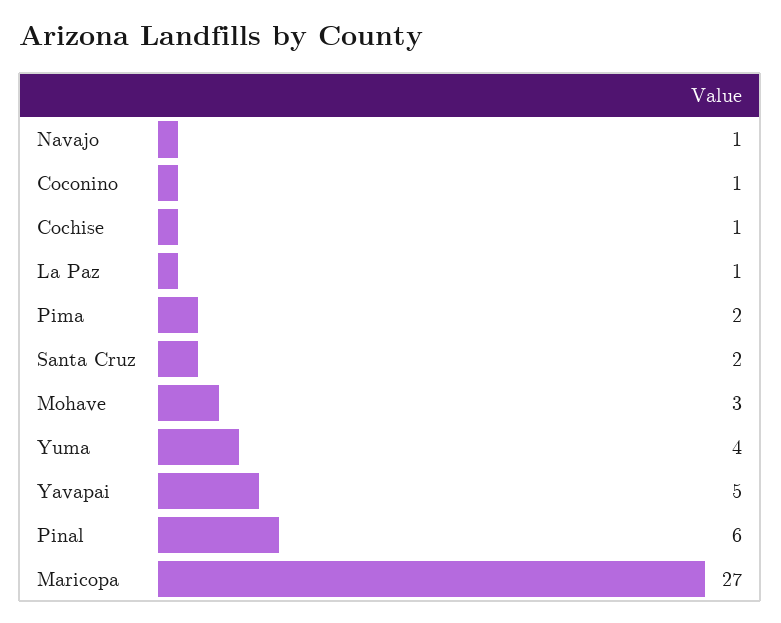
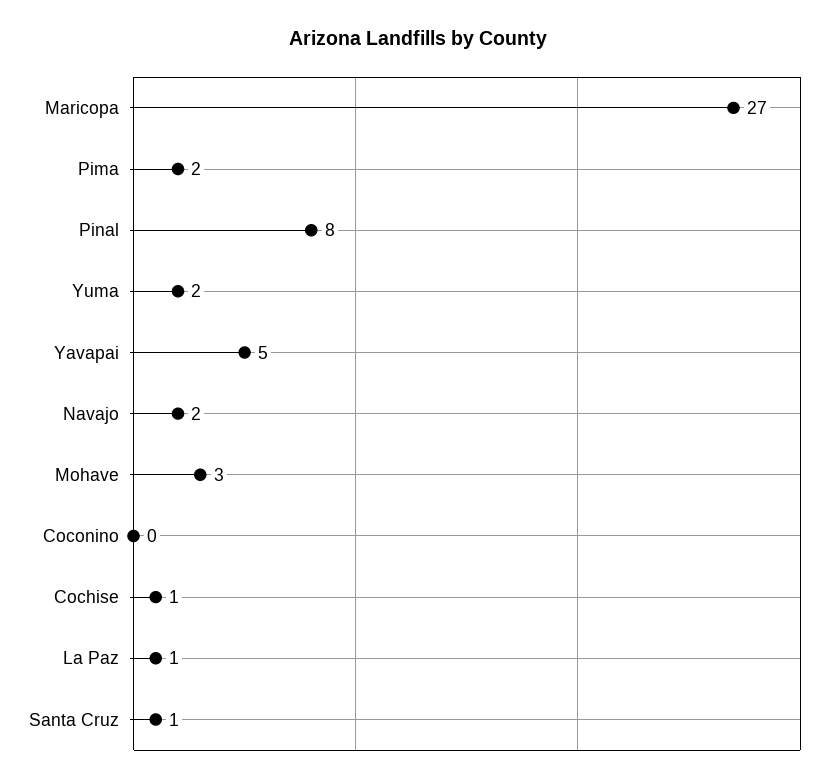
  {
-   "Navajo": 1,
+   "Navajo": 2,
-   "Coconino": 1,
+   "Coconino": 0,
    "Cochise": 1,
    "La Paz": 1,
    "Pima": 2,
-   "Santa Cruz": 2,
+   "Santa Cruz": 1,
    "Mohave": 3,
-   "Yuma": 4,
+   "Yuma": 2,
    "Yavapai": 5,
-   "Pinal": 6,
+   "Pinal": 8,
    "Maricopa": 27
  }

